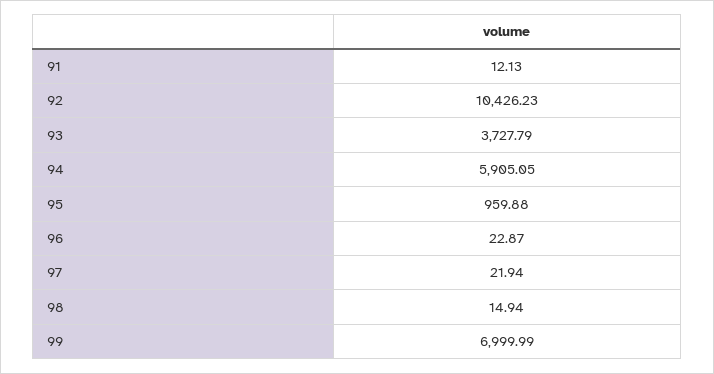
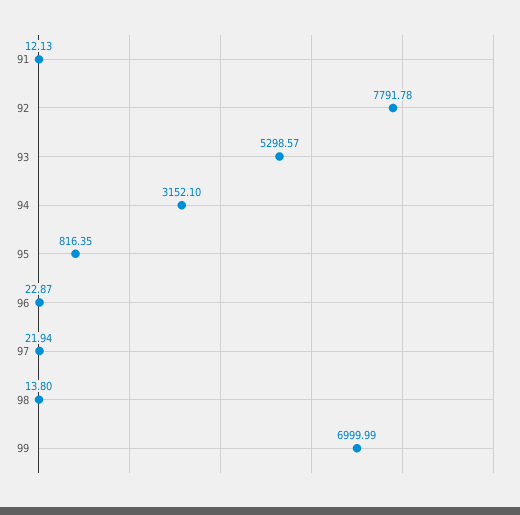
  {
    "91": 12.13,
-   "92": 10426.23,
+   "92": 7791.78,
-   "93": 3727.79,
+   "93": 5298.57,
-   "94": 5905.05,
+   "94": 3152.1,
-   "95": 959.88,
+   "95": 816.35,
    "96": 22.87,
    "97": 21.94,
-   "98": 14.94,
+   "98": 13.8,
    "99": 6999.99
  }

